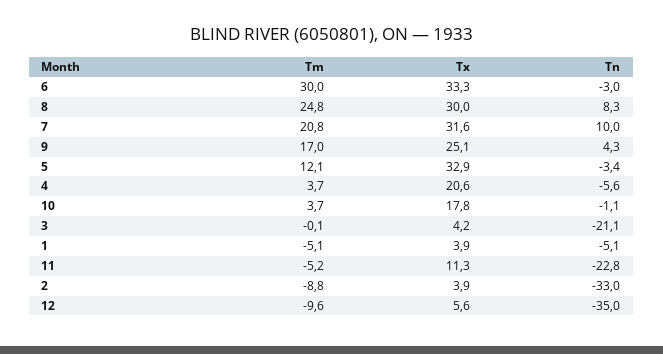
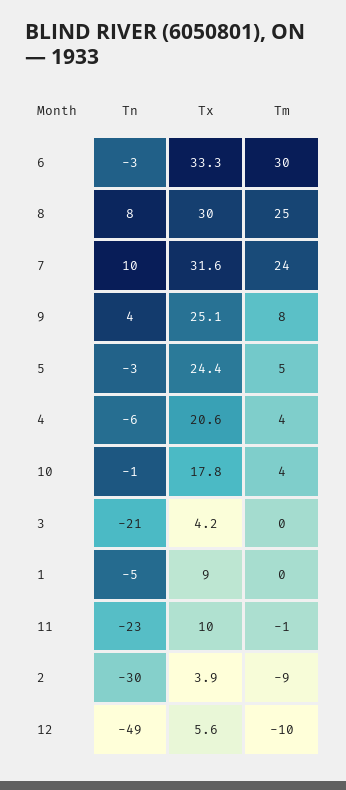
  {
    "Tm": {
      "6": 30,
      "8": 24.8,
-     "7": 20.8,
+     "7": 24,
-     "9": 17,
+     "9": 8,
-     "5": 12.1,
+     "5": 5,
      "4": 3.7,
      "10": 3.7,
      "3": -0.1,
-     "1": -5.1,
+     "1": 0,
-     "11": -5.2,
+     "11": -1,
      "2": -8.8,
      "12": -9.6
    },
    "Tx": {
      "6": 33.3,
      "8": 30,
      "7": 31.6,
      "9": 25.1,
-     "5": 32.9,
+     "5": 24.4,
      "4": 20.6,
      "10": 17.8,
      "3": 4.2,
-     "1": 3.9,
+     "1": 9,
-     "11": 11.3,
+     "11": 10,
      "2": 3.9,
      "12": 5.6
    },
    "Tn": {
      "6": -3,
      "8": 8.3,
      "7": 10,
      "9": 4.3,
      "5": -3.4,
      "4": -5.6,
      "10": -1.1,
      "3": -21.1,
      "1": -5.1,
      "11": -22.8,
-     "2": -33,
+     "2": -30,
-     "12": -35
+     "12": -49
    }
  }

